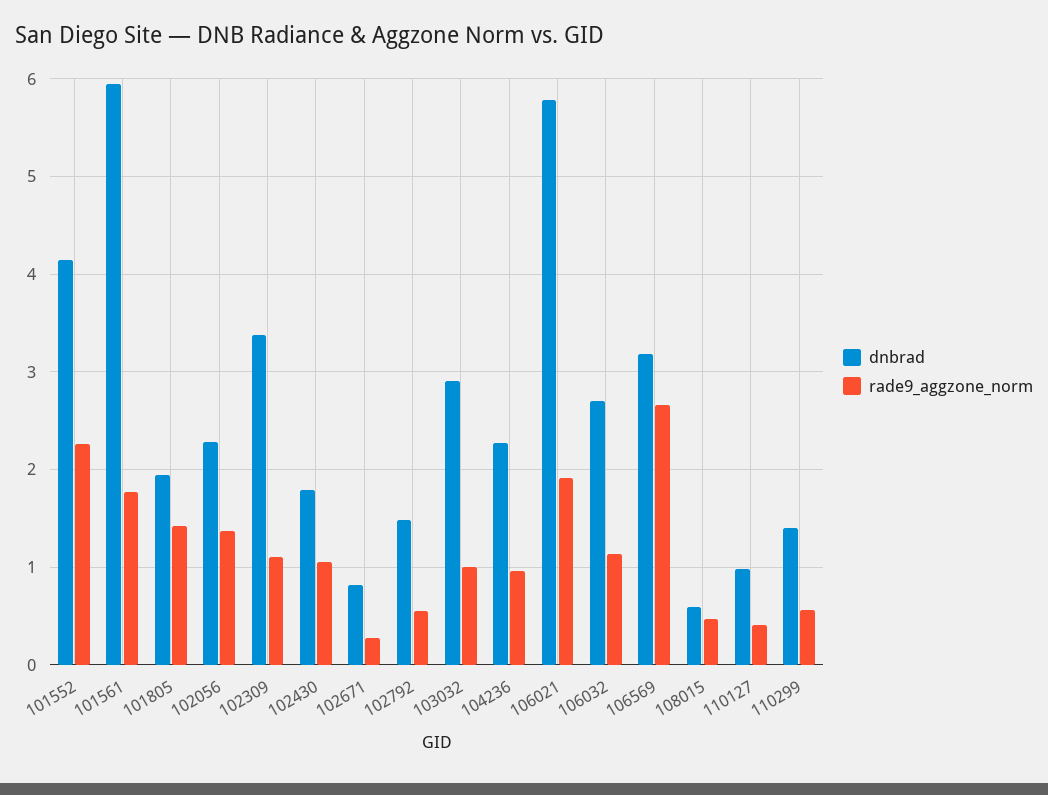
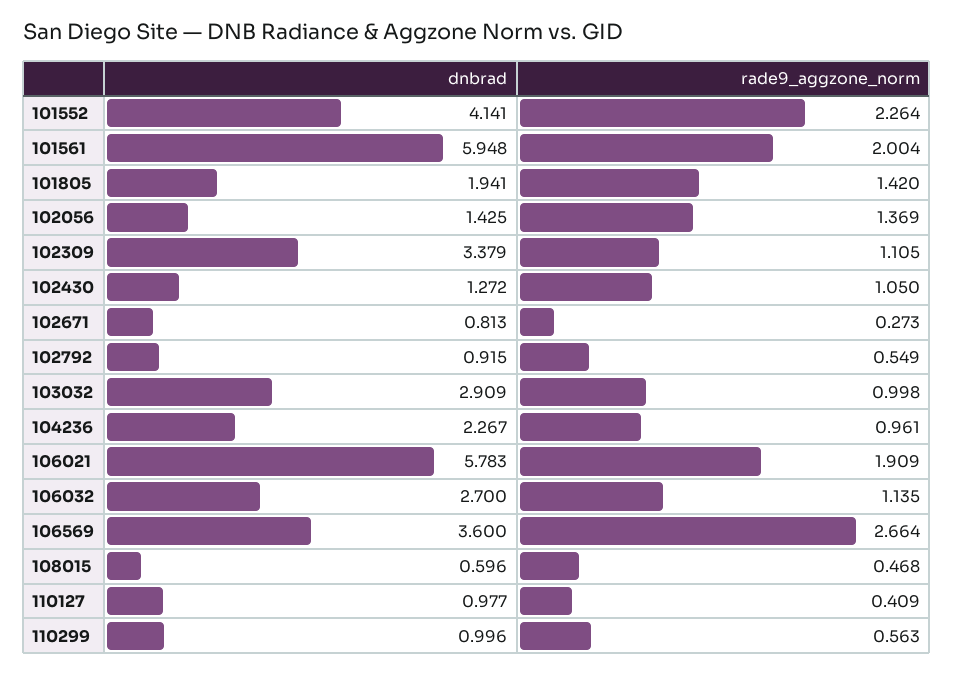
  {
    "dnbrad": {
      "101552": 4.141,
      "101561": 5.948,
      "101805": 1.941,
-     "102056": 2.3,
+     "102056": 1.425,
      "102309": 3.379,
-     "102430": 1.8,
+     "102430": 1.272,
      "102671": 0.813,
-     "102792": 1.5,
+     "102792": 0.915,
      "103032": 2.909,
      "104236": 2.267,
      "106021": 5.783,
      "106032": 2.7,
-     "106569": 3.2,
+     "106569": 3.6,
      "108015": 0.596,
      "110127": 0.977,
-     "110299": 1.4
+     "110299": 0.996
    },
    "rade9_aggzone_norm": {
      "101552": 2.264,
-     "101561": 1.8,
+     "101561": 2.004,
      "101805": 1.42,
      "102056": 1.369,
      "102309": 1.105,
      "102430": 1.05,
      "102671": 0.273,
      "102792": 0.549,
      "103032": 0.998,
      "104236": 0.961,
      "106021": 1.909,
      "106032": 1.135,
      "106569": 2.664,
      "108015": 0.468,
      "110127": 0.409,
      "110299": 0.563
    }
  }

